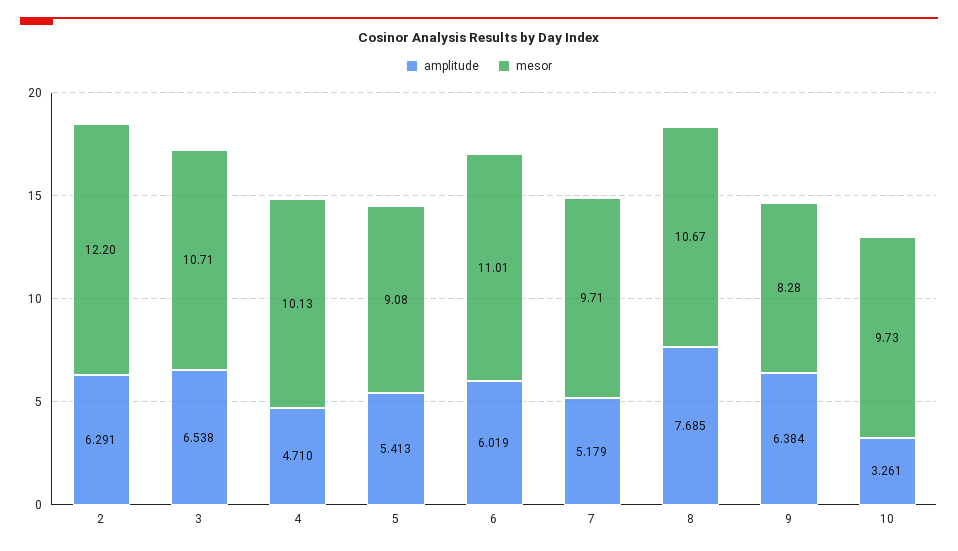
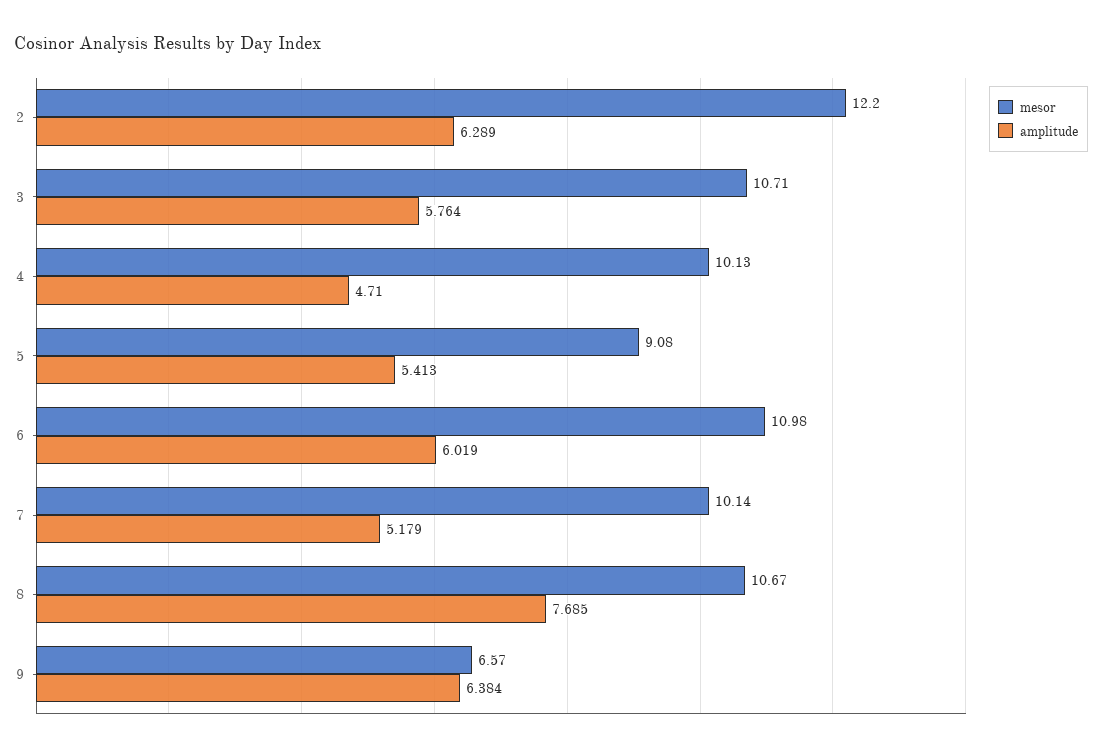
  {
    "amplitude": {
-     "2": 6.291,
+     "2": 6.289,
-     "3": 6.538,
+     "3": 5.764,
      "4": 4.71,
      "5": 5.413,
      "6": 6.019,
      "7": 5.179,
      "8": 7.685,
-     "9": 6.384,
+     "9": 6.384
-     "10": 3.261
    },
    "mesor": {
      "2": 12.2,
      "3": 10.71,
      "4": 10.13,
      "5": 9.08,
-     "6": 11.01,
+     "6": 10.98,
-     "7": 9.71,
+     "7": 10.14,
      "8": 10.67,
-     "9": 8.28,
+     "9": 6.57
-     "10": 9.73
    }
  }

